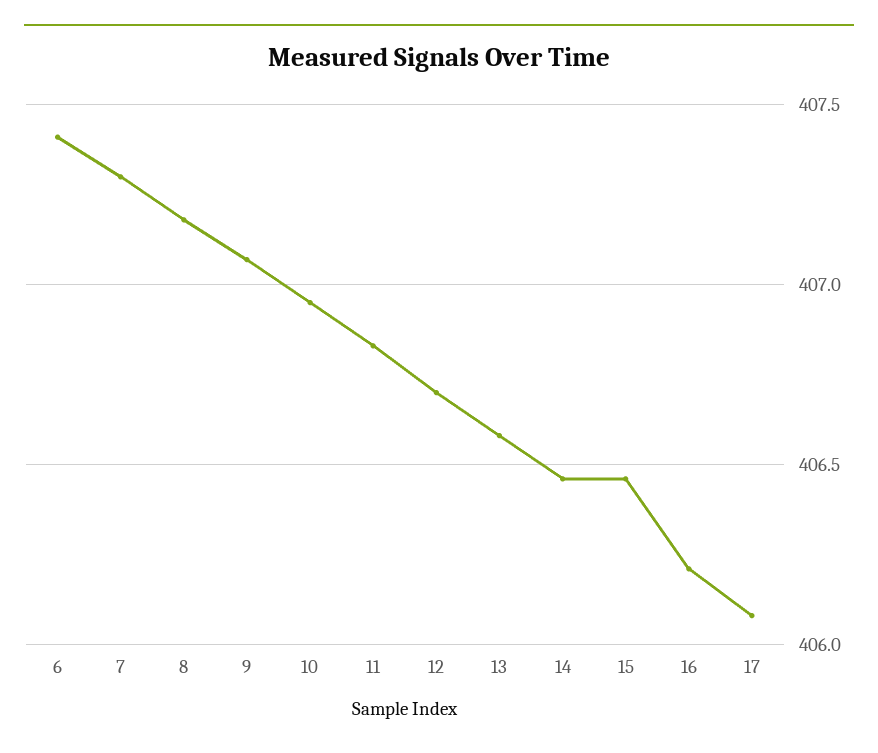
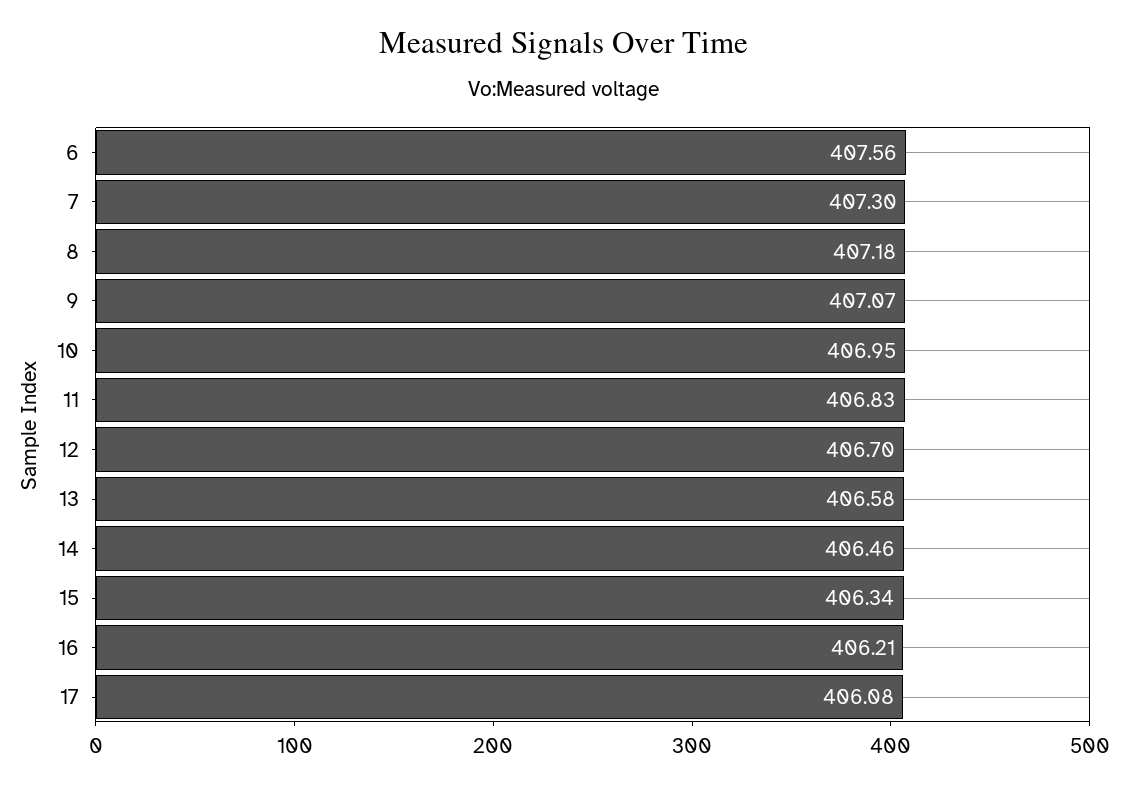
  {
-   "6": 407.4,
+   "6": 407.56,
    "7": 407.3,
    "8": 407.18,
    "9": 407.07,
    "10": 406.95,
    "11": 406.83,
    "12": 406.7,
    "13": 406.58,
    "14": 406.46,
-   "15": 406.45,
+   "15": 406.34,
    "16": 406.21,
    "17": 406.08
  }

